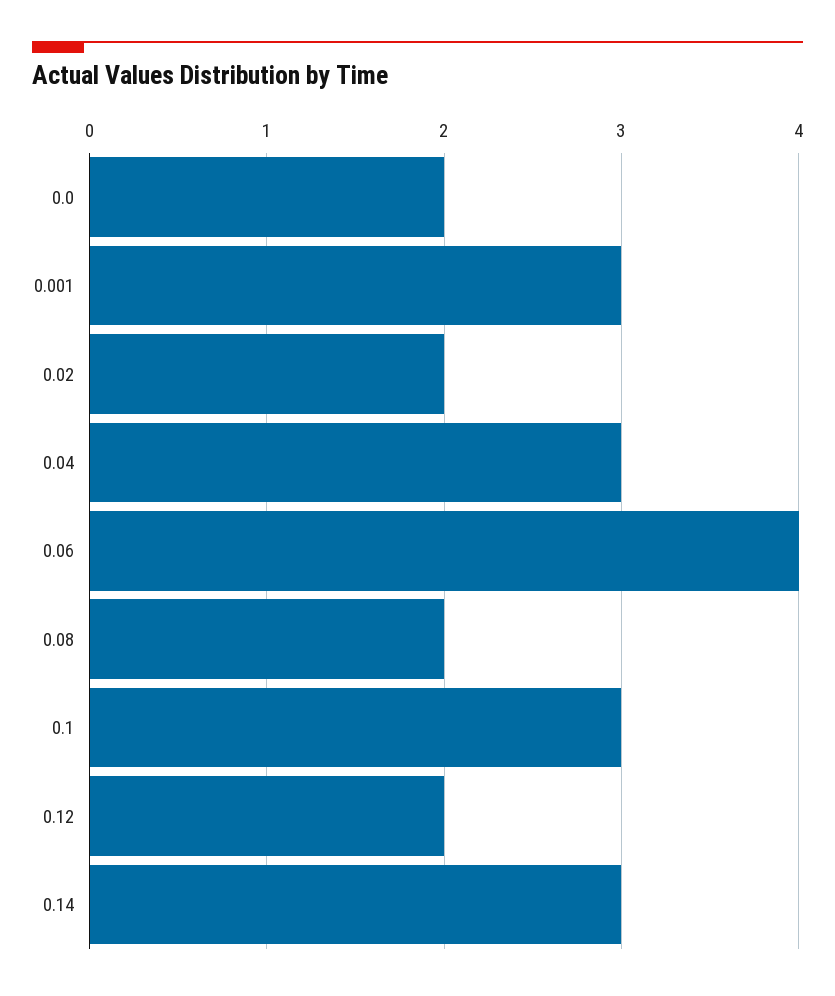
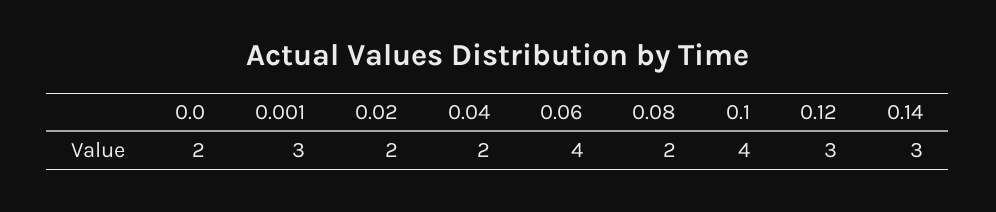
  {
    "0.0": 2,
    "0.001": 3,
    "0.02": 2,
-   "0.04": 3,
+   "0.04": 2,
    "0.06": 4,
    "0.08": 2,
-   "0.1": 3,
+   "0.1": 4,
-   "0.12": 2,
+   "0.12": 3,
    "0.14": 3
  }

